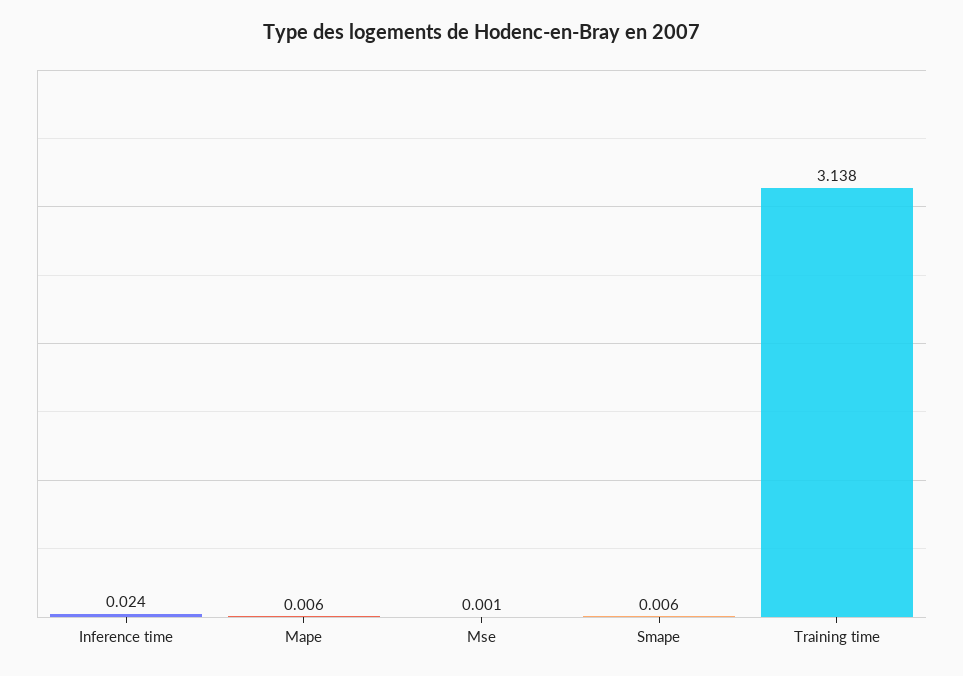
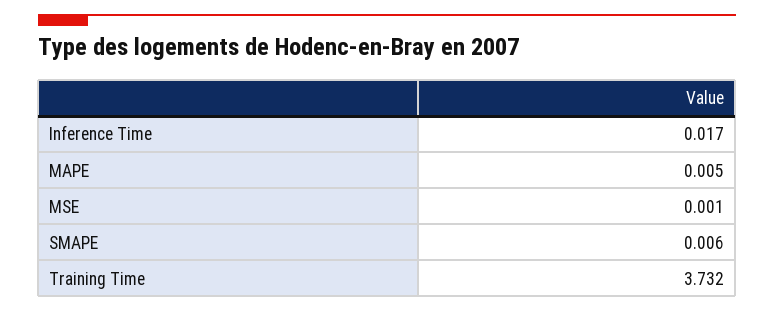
  {
-   "Inference time": 0.024,
+   "Inference time": 0.017,
-   "Mape": 0.006,
+   "Mape": 0.005,
    "Mse": 0.001,
    "Smape": 0.006,
-   "Training time": 3.138
+   "Training time": 3.732
  }

